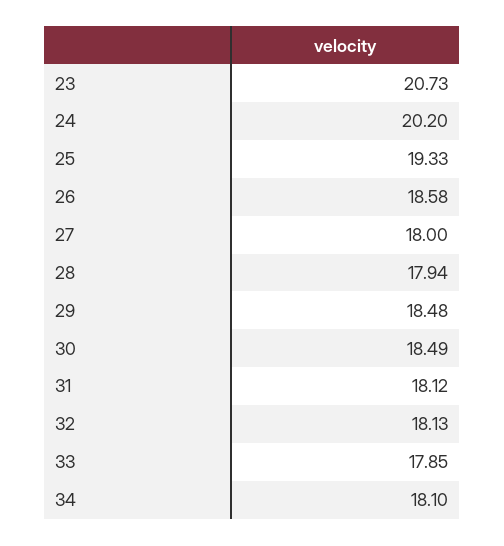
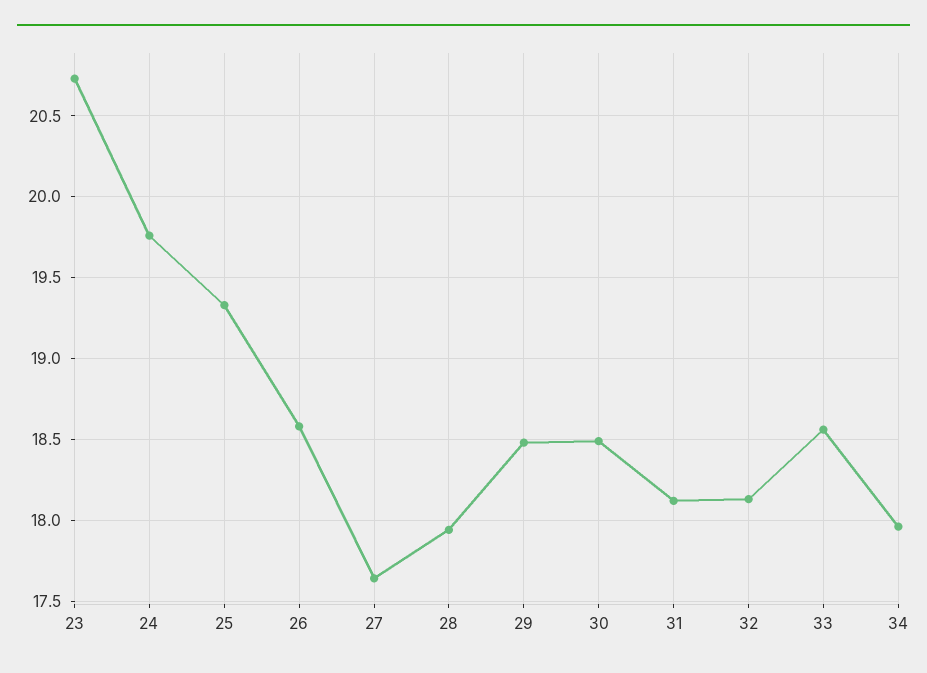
  {
    "23": 20.73,
-   "24": 20.2,
+   "24": 19.75,
    "25": 19.33,
    "26": 18.58,
-   "27": 18,
+   "27": 17.65,
    "28": 17.94,
    "29": 18.48,
    "30": 18.49,
    "31": 18.12,
    "32": 18.13,
-   "33": 17.85,
+   "33": 18.55,
-   "34": 18.1
+   "34": 17.95
  }

